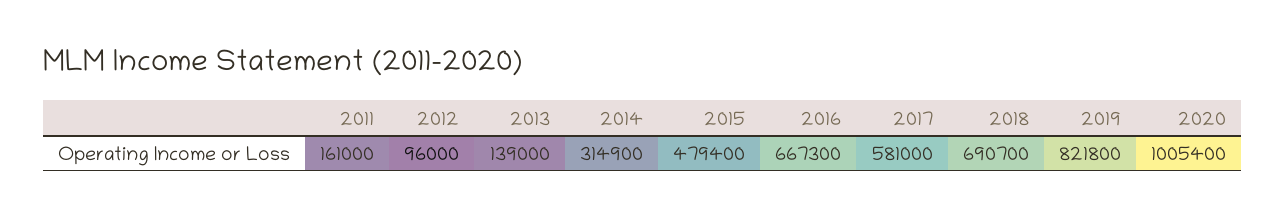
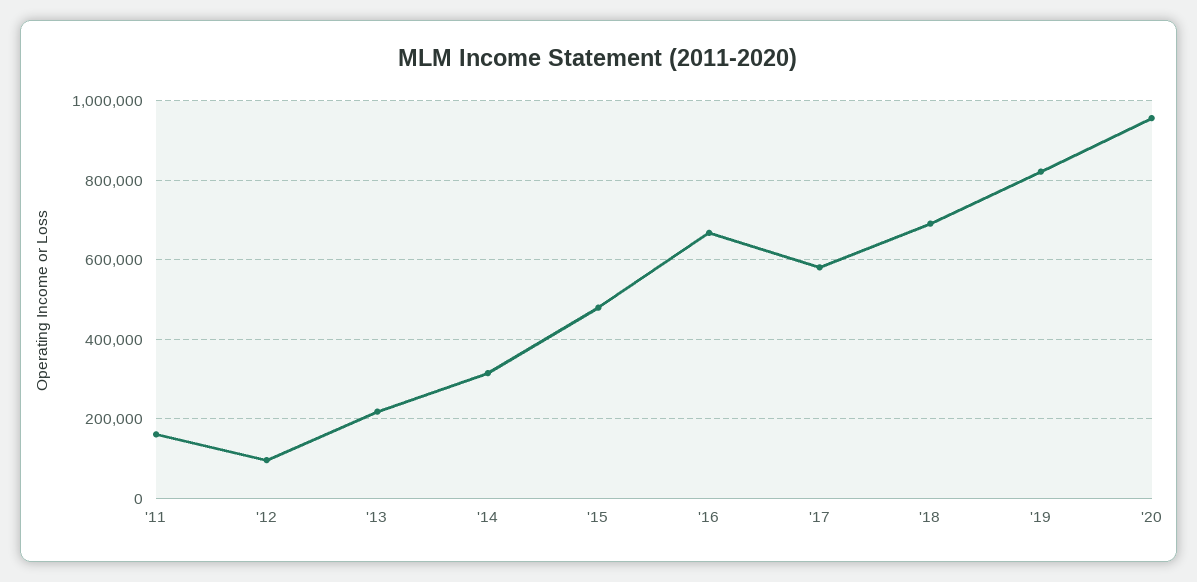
  {
    "2011": 161000,
    "2012": 96000,
-   "2013": 139000,
+   "2013": 220000,
    "2014": 314900,
    "2015": 479400,
    "2016": 667300,
    "2017": 581000,
    "2018": 690700,
    "2019": 821800,
-   "2020": 1005400
+   "2020": 960000
  }

